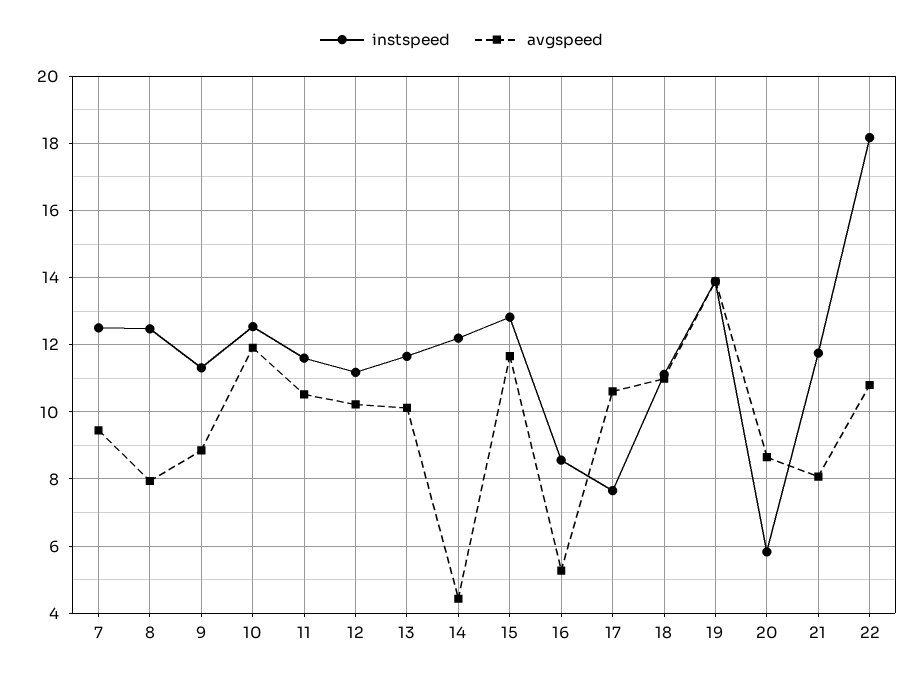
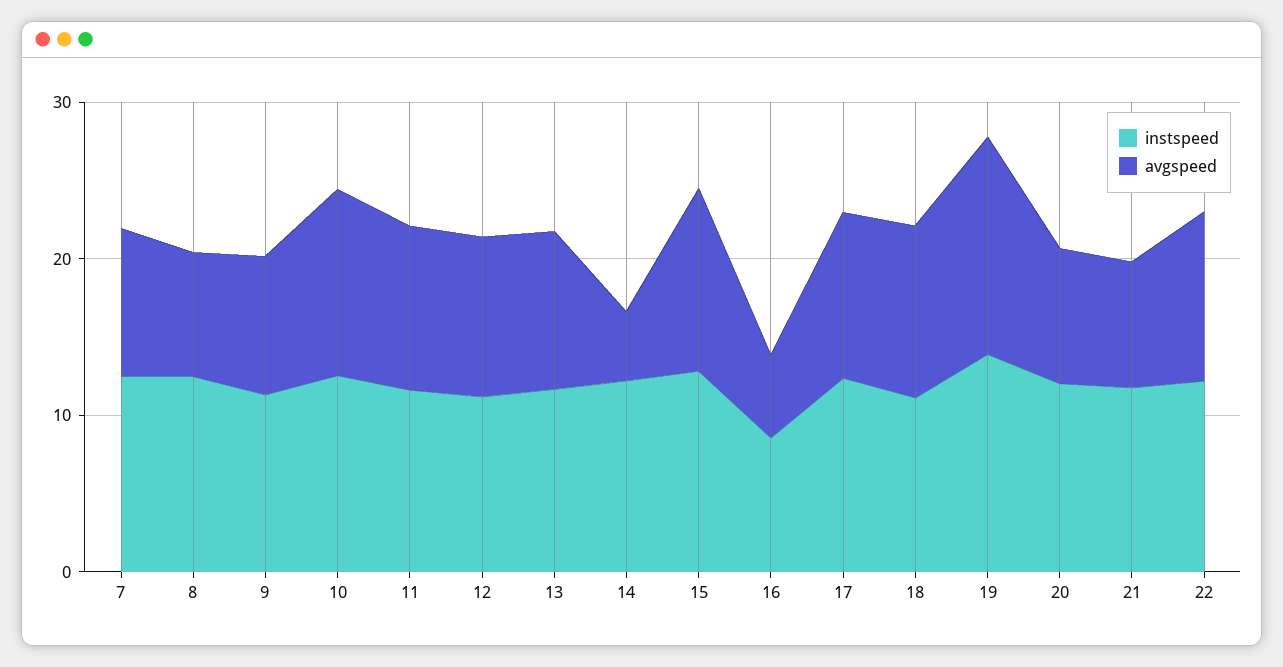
  {
    "instspeed": {
      "7": 12.6,
      "8": 12.4,
      "9": 11.4,
      "10": 12.6,
      "11": 11.6,
      "12": 11.2,
      "13": 11.6,
      "14": 12.2,
      "15": 12.8,
      "16": 8.6,
-     "17": 7.6,
+     "17": 12,
      "18": 11.2,
      "19": 13.8,
-     "20": 5.8,
+     "20": 12,
      "21": 11.8,
-     "22": 18.2
+     "22": 12
    },
    "avgspeed": {
      "7": 9.4,
      "8": 8,
      "9": 8.8,
      "10": 12,
      "11": 10.6,
      "12": 10.2,
      "13": 10.2,
      "14": 4.4,
      "15": 11.6,
      "16": 5.2,
      "17": 10.6,
      "18": 11,
      "19": 13.8,
      "20": 8.6,
      "21": 8,
      "22": 10.8
    }
  }

